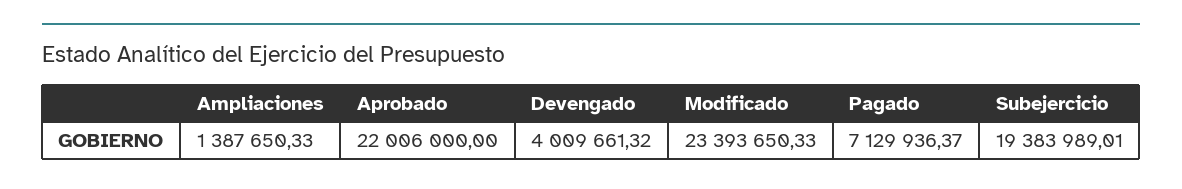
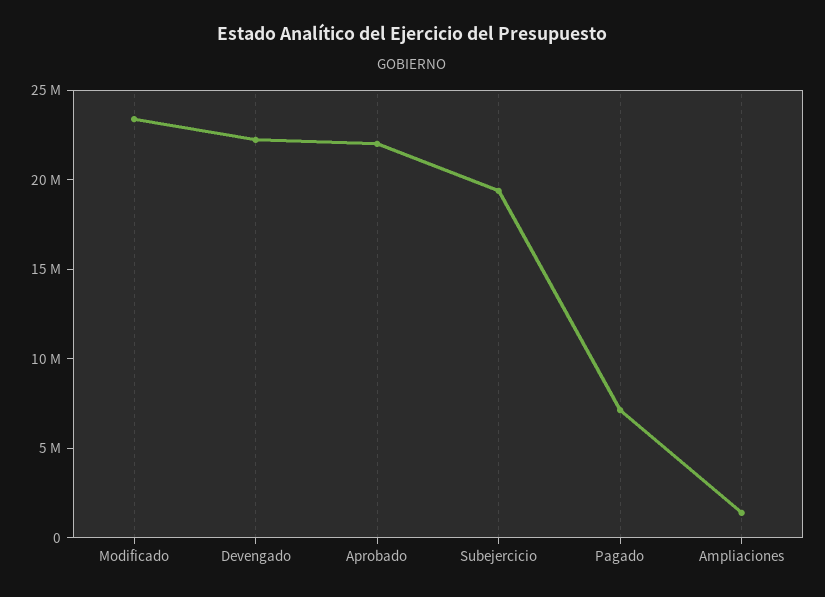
  {
    "Ampliaciones": 1387650.33,
    "Aprobado": 22006000,
-   "Devengado": 4009661.32,
+   "Devengado": 22000000,
    "Modificado": 23393650.33,
    "Pagado": 7129936.37,
    "Subejercicio": 19383989.01
  }

